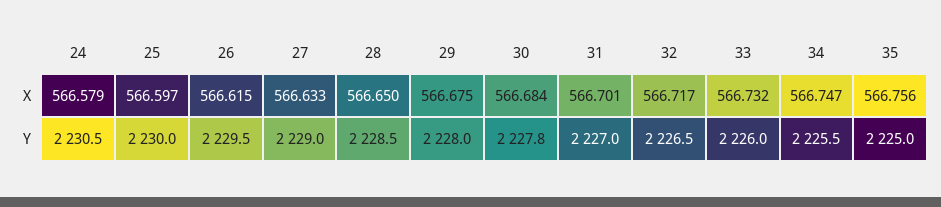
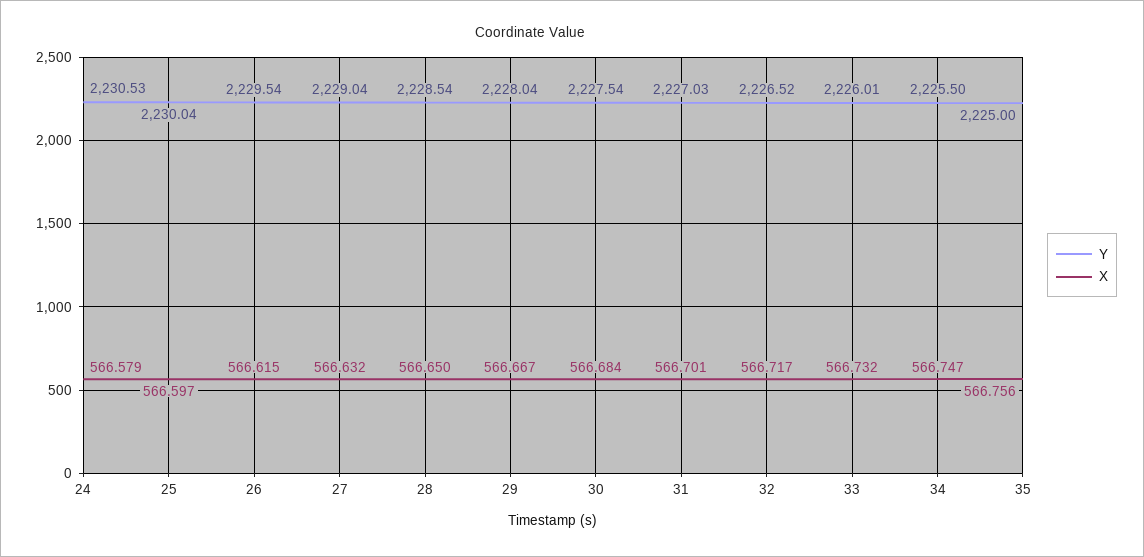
  {
    "X": {
      "24": 566.579,
      "25": 566.597,
      "26": 566.615,
-     "27": 566.633,
+     "27": 566.632,
      "28": 566.65,
-     "29": 566.675,
+     "29": 566.667,
      "30": 566.684,
      "31": 566.701,
      "32": 566.717,
      "33": 566.732,
      "34": 566.747,
      "35": 566.756
    },
    "Y": {
      "24": 2230.53,
      "25": 2230.04,
      "26": 2229.54,
      "27": 2229.04,
      "28": 2228.54,
      "29": 2228.04,
-     "30": 2227.8,
+     "30": 2227.54,
      "31": 2227.03,
      "32": 2226.52,
      "33": 2226.01,
      "34": 2225.5,
      "35": 2225
    }
  }

